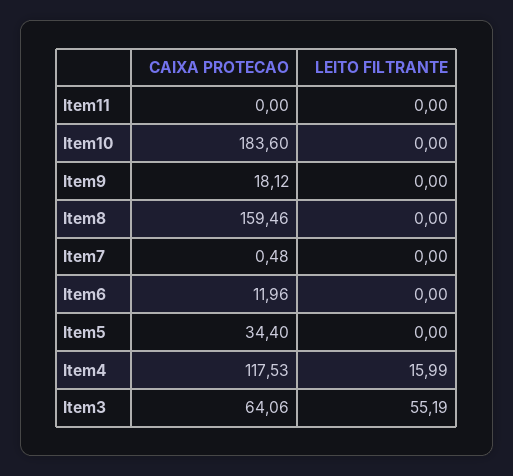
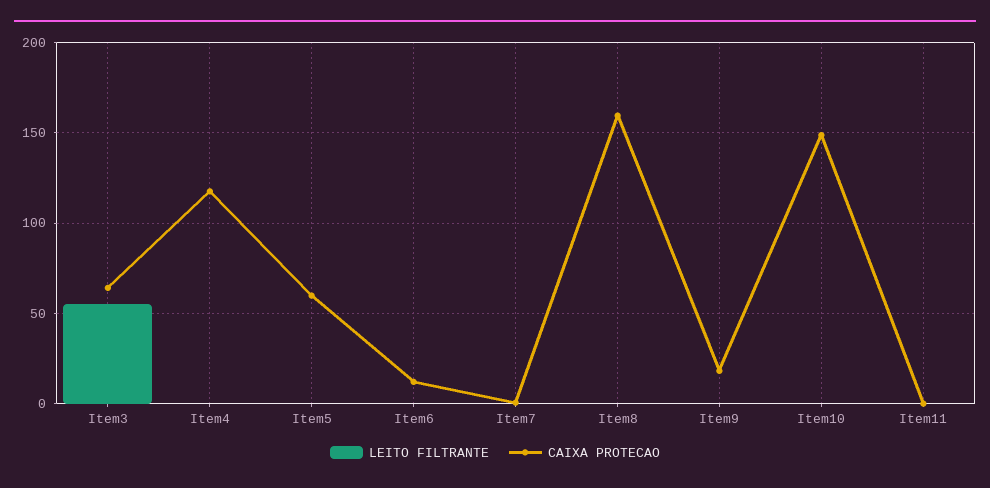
  {
    "CAIXA PROTECAO": {
      "Item11": 0,
-     "Item10": 183.6,
+     "Item10": 150,
      "Item9": 18.12,
      "Item8": 159.46,
      "Item7": 0.48,
      "Item6": 11.96,
-     "Item5": 34.4,
+     "Item5": 60,
      "Item4": 117.53,
      "Item3": 64.06
    },
    "LEITO FILTRANTE": {
      "Item11": 0,
      "Item10": 0,
      "Item9": 0,
      "Item8": 0,
      "Item7": 0,
      "Item6": 0,
      "Item5": 0,
-     "Item4": 15.99,
+     "Item4": 0,
      "Item3": 55.19
    }
  }

